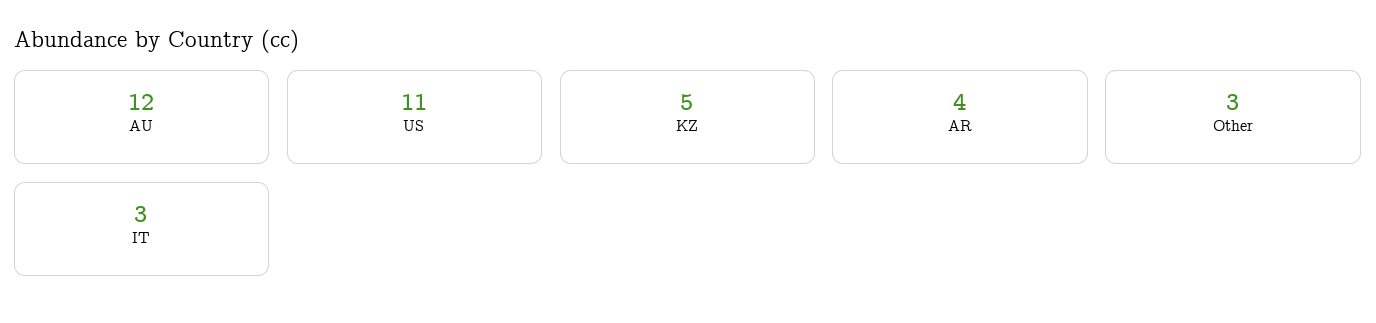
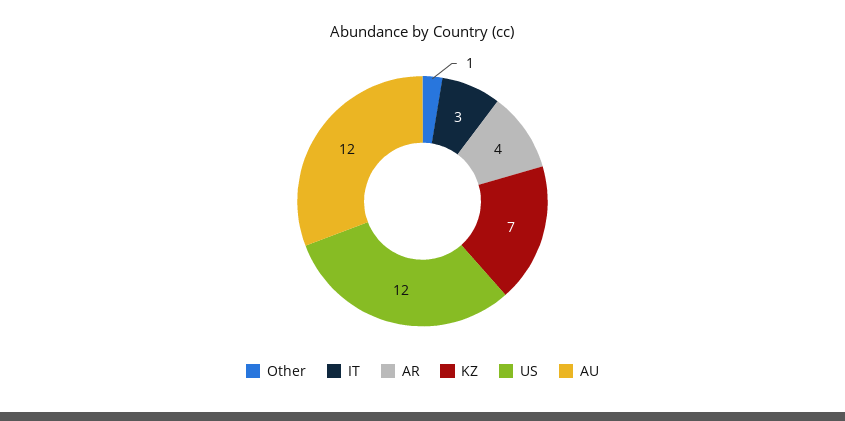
  {
    "AU": 12,
-   "US": 11,
+   "US": 12,
-   "KZ": 5,
+   "KZ": 7,
    "AR": 4,
-   "Other": 3,
+   "Other": 1,
    "IT": 3
  }

